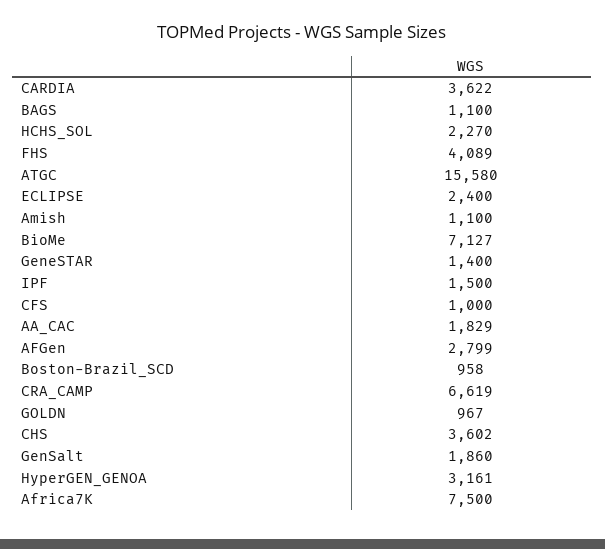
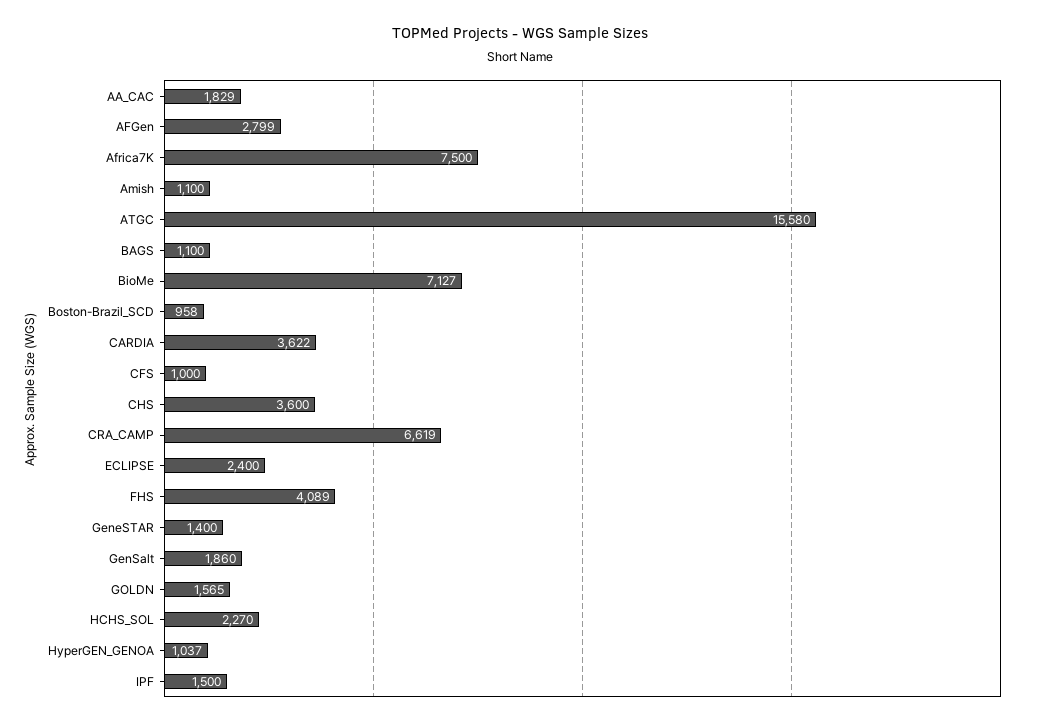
  {
    "CARDIA": 3622,
    "BAGS": 1100,
    "HCHS_SOL": 2270,
    "FHS": 4089,
    "ATGC": 15580,
    "ECLIPSE": 2400,
    "Amish": 1100,
    "BioMe": 7127,
    "GeneSTAR": 1400,
    "IPF": 1500,
    "CFS": 1000,
    "AA_CAC": 1829,
    "AFGen": 2799,
    "Boston-Brazil_SCD": 958,
    "CRA_CAMP": 6619,
-   "GOLDN": 967,
+   "GOLDN": 1565,
-   "CHS": 3602,
+   "CHS": 3600,
    "GenSalt": 1860,
-   "HyperGEN_GENOA": 3161,
+   "HyperGEN_GENOA": 1037,
    "Africa7K": 7500
  }

